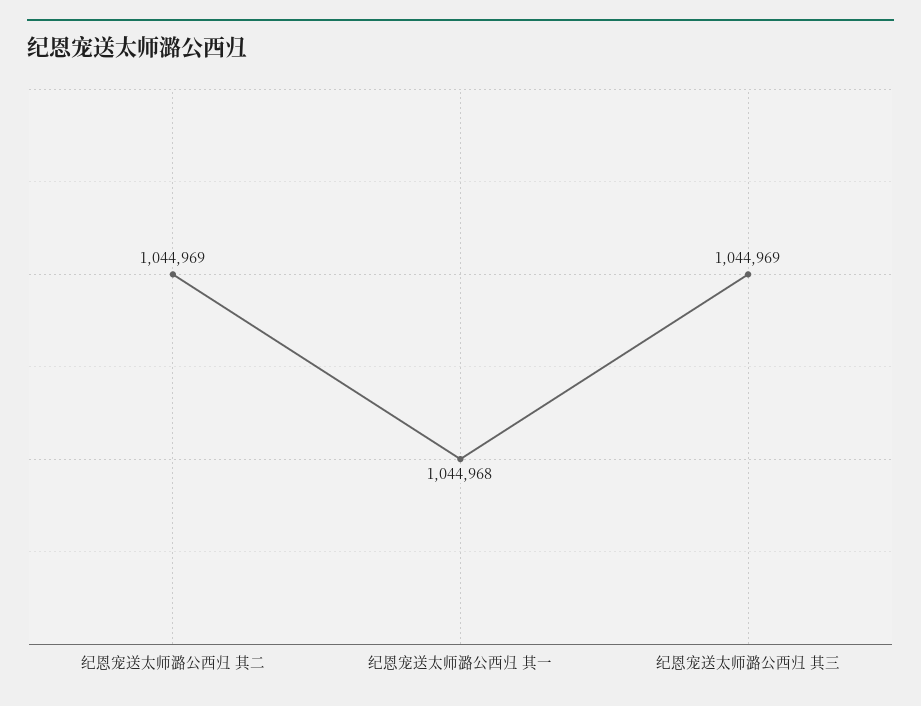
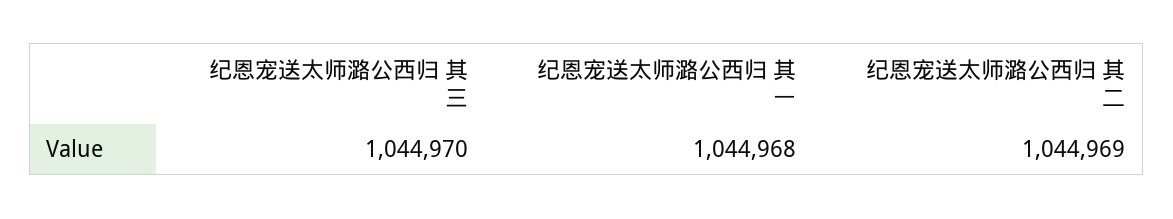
  {
    "纪恩宠送太师潞公西归 其二": 1044969,
    "纪恩宠送太师潞公西归 其一": 1044968,
-   "纪恩宠送太师潞公西归 其三": 1044969
+   "纪恩宠送太师潞公西归 其三": 1044970
  }

